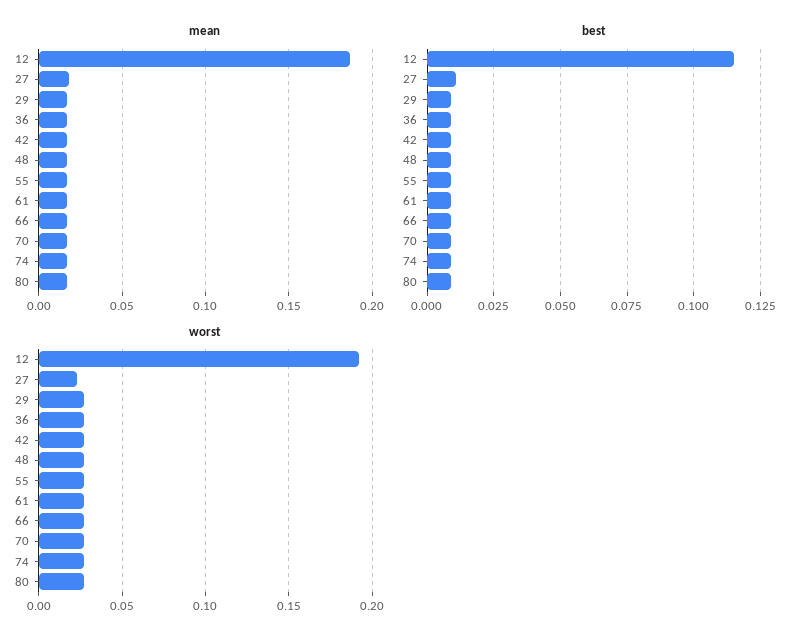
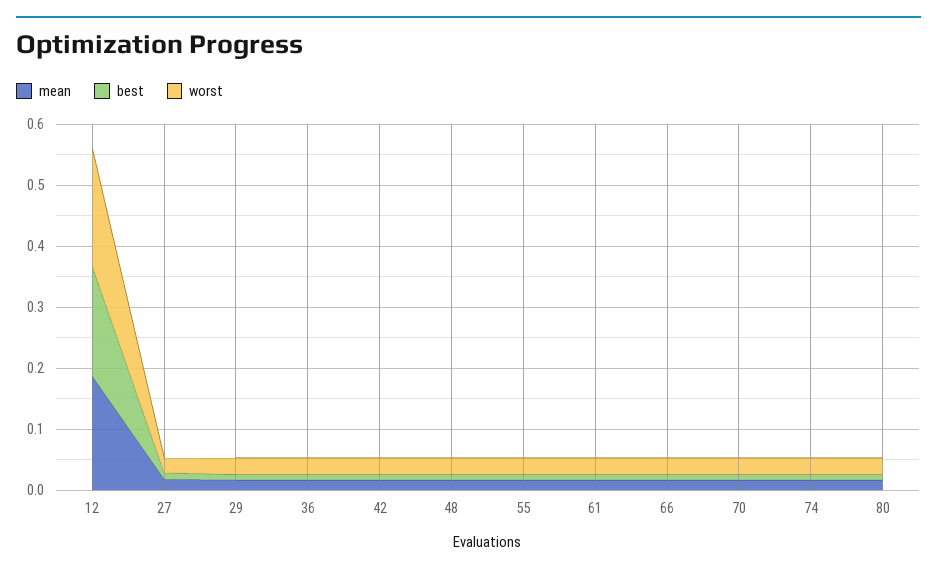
  {
    "mean": {
      "12": 0.185,
      "27": 0.02,
      "29": 0.015,
      "36": 0.015,
      "42": 0.015,
      "48": 0.015,
      "55": 0.015,
      "61": 0.015,
      "66": 0.015,
      "70": 0.015,
      "74": 0.015,
      "80": 0.015
    },
    "best": {
-     "12": 0.115,
+     "12": 0.18,
      "27": 0.01,
      "29": 0.01,
      "36": 0.01,
      "42": 0.01,
      "48": 0.01,
      "55": 0.01,
      "61": 0.01,
      "66": 0.01,
      "70": 0.01,
      "74": 0.01,
      "80": 0.01
    },
    "worst": {
      "12": 0.19,
      "27": 0.025,
      "29": 0.025,
      "36": 0.025,
      "42": 0.025,
      "48": 0.025,
      "55": 0.025,
      "61": 0.025,
      "66": 0.025,
      "70": 0.025,
      "74": 0.025,
      "80": 0.025
    }
  }

